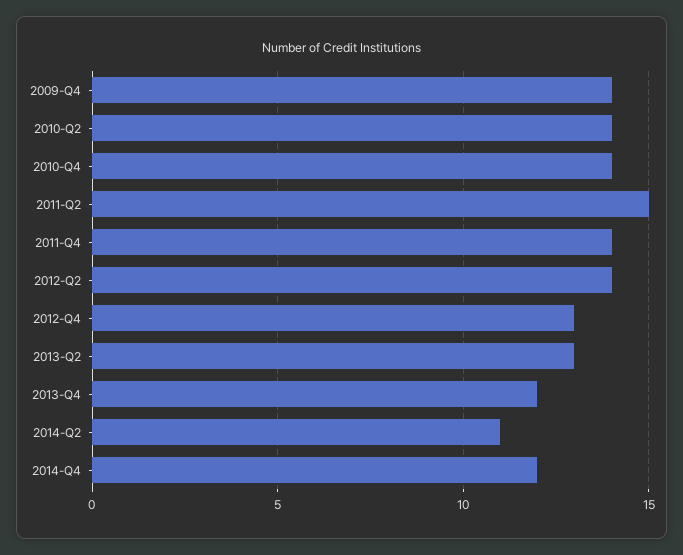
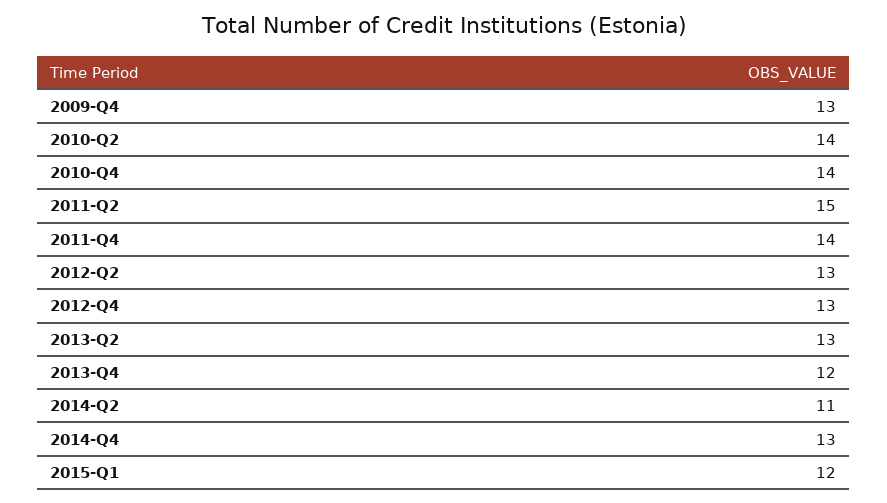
  {
-   "2009-Q4": 14,
+   "2009-Q4": 13,
    "2010-Q2": 14,
    "2010-Q4": 14,
    "2011-Q2": 15,
    "2011-Q4": 14,
-   "2012-Q2": 14,
+   "2012-Q2": 13,
    "2012-Q4": 13,
    "2013-Q2": 13,
    "2013-Q4": 12,
    "2014-Q2": 11,
-   "2014-Q4": 12
+   "2014-Q4": 13,
+   "2015-Q1": 12
  }

